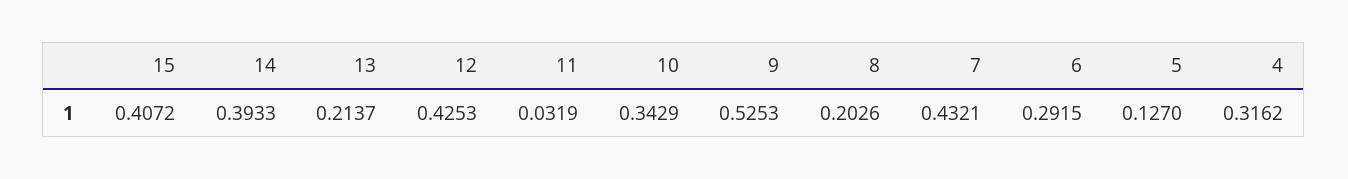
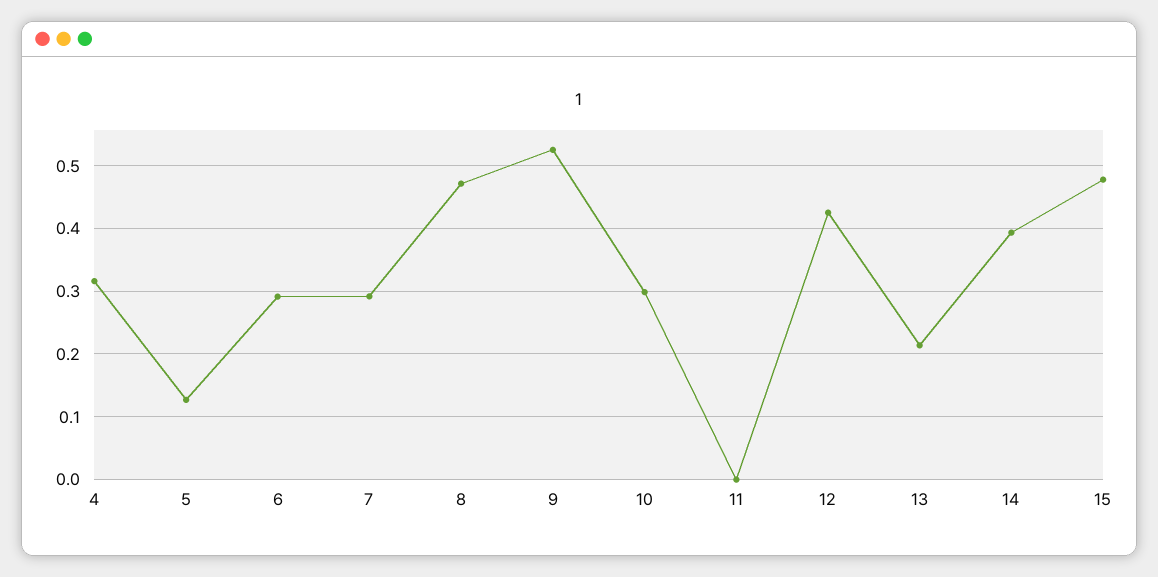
  {
-   "15": 0.4072,
+   "15": 0.48,
    "14": 0.3933,
    "13": 0.2137,
    "12": 0.4253,
-   "11": 0.0319,
+   "11": 0,
-   "10": 0.3429,
+   "10": 0.3,
    "9": 0.5253,
-   "8": 0.2026,
+   "8": 0.47,
-   "7": 0.4321,
+   "7": 0.29,
    "6": 0.2915,
    "5": 0.127,
    "4": 0.3162
  }

